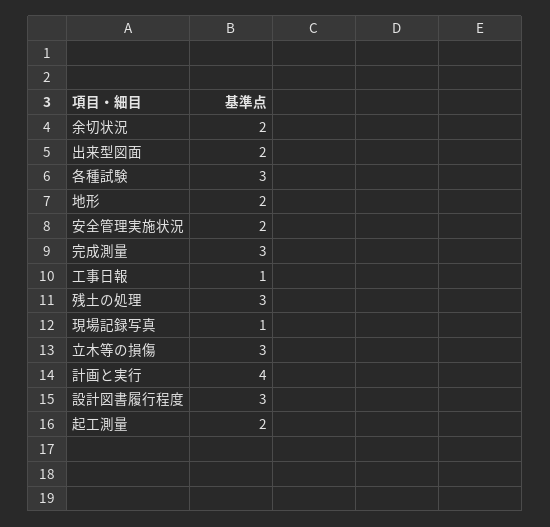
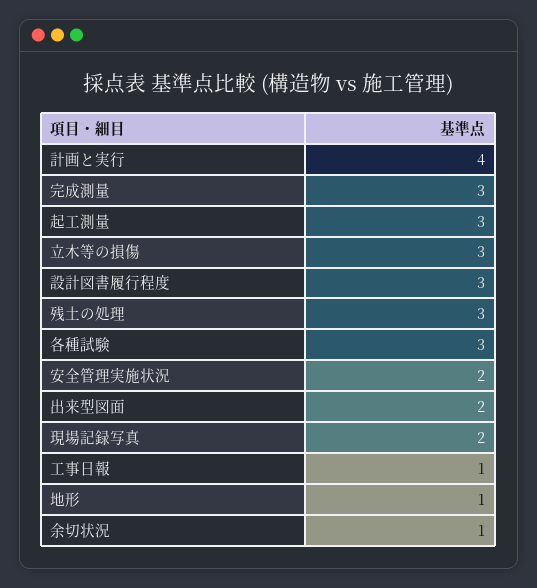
  {
-   "余切状況": 2,
+   "余切状況": 1,
    "出来型図面": 2,
    "各種試験": 3,
-   "地形": 2,
+   "地形": 1,
    "安全管理実施状況": 2,
    "完成測量": 3,
    "工事日報": 1,
    "残土の処理": 3,
-   "現場記録写真": 1,
+   "現場記録写真": 2,
    "立木等の損傷": 3,
    "計画と実行": 4,
    "設計図書履行程度": 3,
-   "起工測量": 2
+   "起工測量": 3
  }

